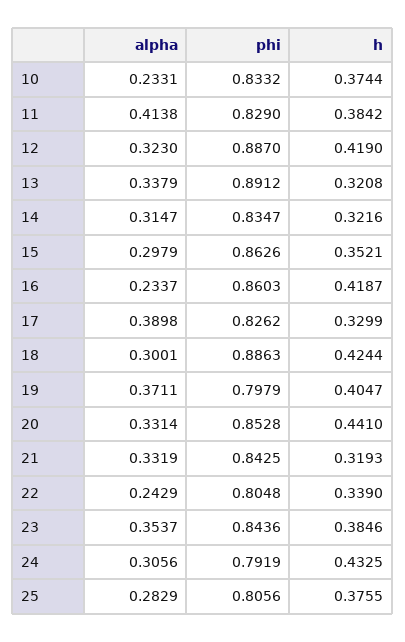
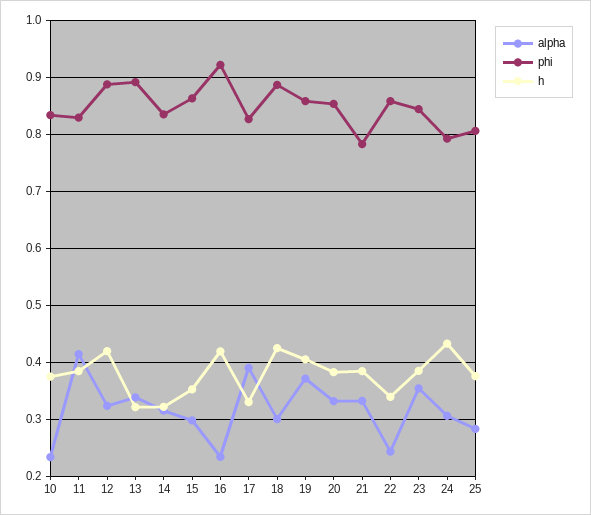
  {
    "alpha": {
      "10": 0.2331,
      "11": 0.4138,
      "12": 0.323,
      "13": 0.3379,
      "14": 0.3147,
      "15": 0.2979,
      "16": 0.2337,
      "17": 0.3898,
      "18": 0.3001,
      "19": 0.3711,
      "20": 0.3314,
      "21": 0.3319,
      "22": 0.2429,
      "23": 0.3537,
      "24": 0.3056,
      "25": 0.2829
    },
    "phi": {
      "10": 0.8332,
      "11": 0.829,
      "12": 0.887,
      "13": 0.8912,
      "14": 0.8347,
      "15": 0.8626,
-     "16": 0.8603,
+     "16": 0.92,
      "17": 0.8262,
      "18": 0.8863,
-     "19": 0.7979,
+     "19": 0.86,
      "20": 0.8528,
-     "21": 0.8425,
+     "21": 0.78,
-     "22": 0.8048,
+     "22": 0.86,
      "23": 0.8436,
      "24": 0.7919,
      "25": 0.8056
    },
    "h": {
      "10": 0.3744,
      "11": 0.3842,
      "12": 0.419,
      "13": 0.3208,
      "14": 0.3216,
      "15": 0.3521,
      "16": 0.4187,
      "17": 0.3299,
      "18": 0.4244,
      "19": 0.4047,
-     "20": 0.441,
+     "20": 0.38,
-     "21": 0.3193,
+     "21": 0.38,
      "22": 0.339,
      "23": 0.3846,
      "24": 0.4325,
      "25": 0.3755
    }
  }

